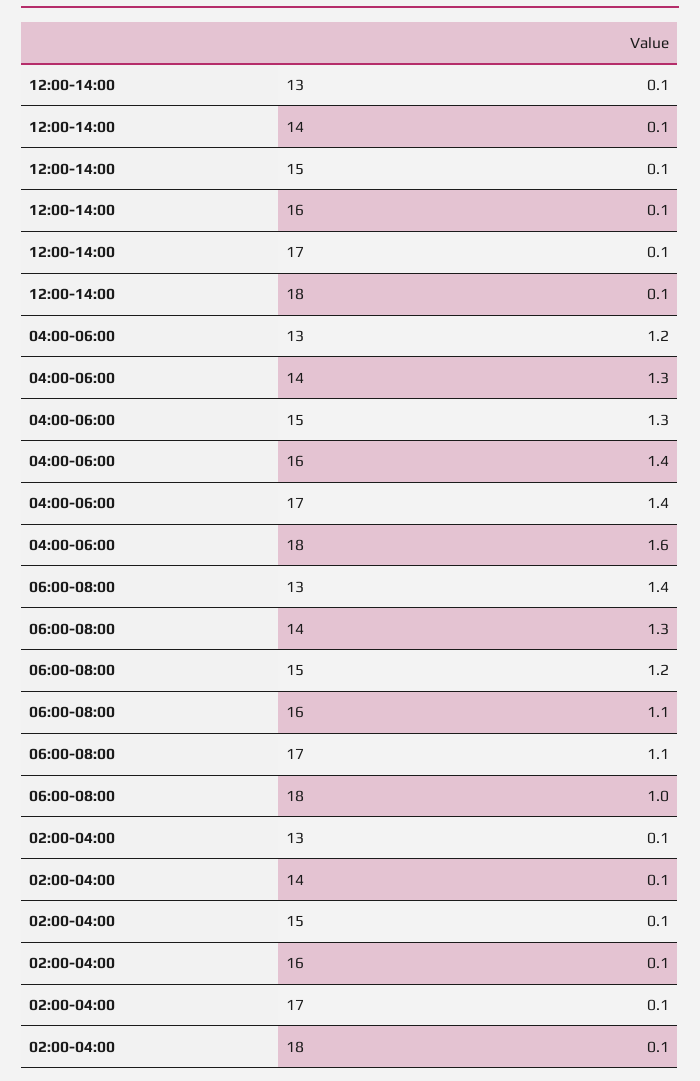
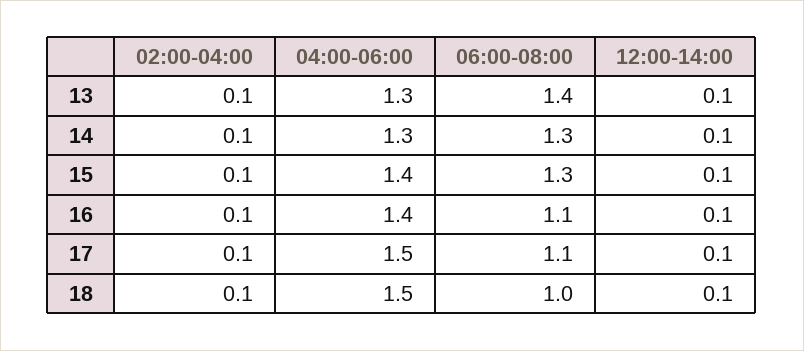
  {
    "12:00-14:00": {
      "13": 0.1,
      "14": 0.1,
      "15": 0.1,
      "16": 0.1,
      "17": 0.1,
      "18": 0.1
    },
    "04:00-06:00": {
-     "13": 1.2,
+     "13": 1.3,
      "14": 1.3,
-     "15": 1.3,
+     "15": 1.4,
      "16": 1.4,
-     "17": 1.4,
+     "17": 1.5,
-     "18": 1.6
+     "18": 1.5
    },
    "06:00-08:00": {
      "13": 1.4,
      "14": 1.3,
-     "15": 1.2,
+     "15": 1.3,
      "16": 1.1,
      "17": 1.1,
      "18": 1
    },
    "02:00-04:00": {
      "13": 0.1,
      "14": 0.1,
      "15": 0.1,
      "16": 0.1,
      "17": 0.1,
      "18": 0.1
    }
  }

